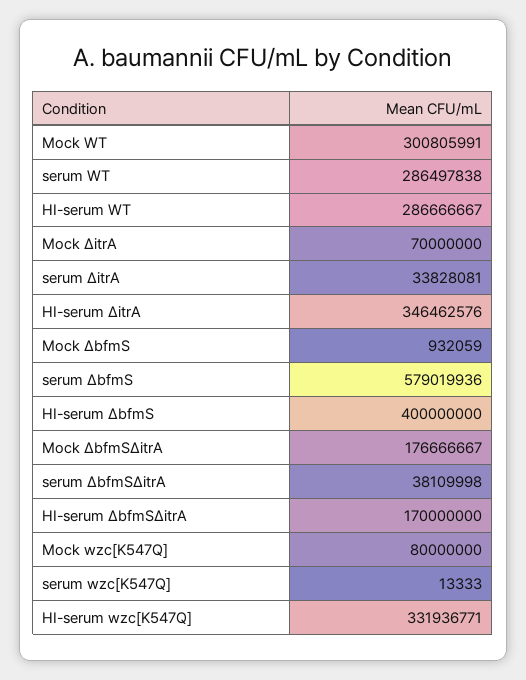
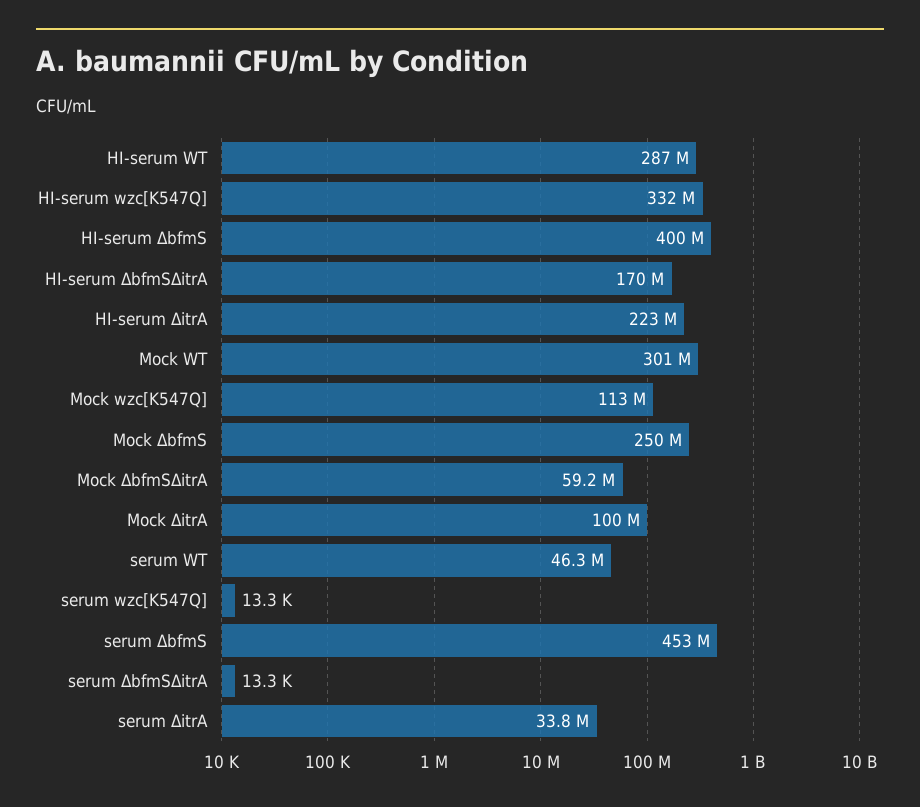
  {
    "Mock WT": 300805991,
-   "serum WT": 286497838,
+   "serum WT": 46300000,
    "HI-serum WT": 286666667,
-   "Mock ΔitrA": 70000000,
+   "Mock ΔitrA": 100000000,
    "serum ΔitrA": 33828081,
-   "HI-serum ΔitrA": 346462576,
+   "HI-serum ΔitrA": 223000000,
-   "Mock ΔbfmS": 932059,
+   "Mock ΔbfmS": 250000000,
-   "serum ΔbfmS": 579019936,
+   "serum ΔbfmS": 453000000,
    "HI-serum ΔbfmS": 400000000,
-   "Mock ΔbfmSΔitrA": 176666667,
+   "Mock ΔbfmSΔitrA": 59200000,
-   "serum ΔbfmSΔitrA": 38109998,
+   "serum ΔbfmSΔitrA": 13300,
    "HI-serum ΔbfmSΔitrA": 170000000,
-   "Mock wzc[K547Q]": 80000000,
+   "Mock wzc[K547Q]": 113000000,
    "serum wzc[K547Q]": 13333,
    "HI-serum wzc[K547Q]": 331936771
  }

